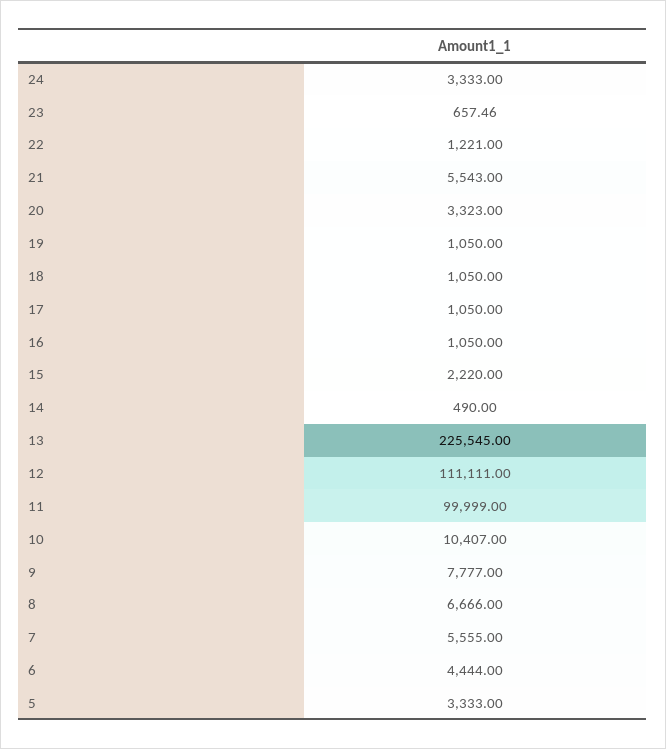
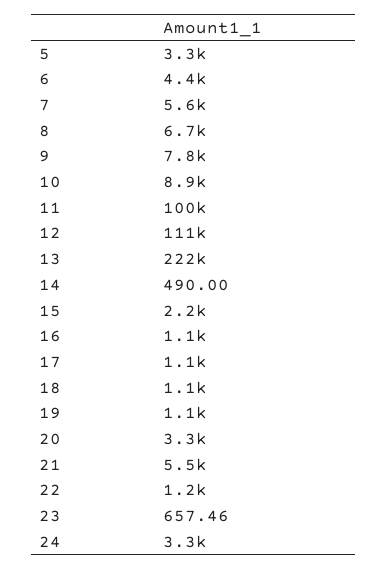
  {
    "24": 3333,
    "23": 657.46,
    "22": 1221,
    "21": 5543,
    "20": 3323,
    "19": 1050,
    "18": 1050,
    "17": 1050,
    "16": 1050,
    "15": 2220,
    "14": 490,
-   "13": 225545,
+   "13": 222000,
    "12": 111111,
    "11": 99999,
-   "10": 10407,
+   "10": 8900,
    "9": 7777,
    "8": 6666,
    "7": 5555,
    "6": 4444,
    "5": 3333
  }

